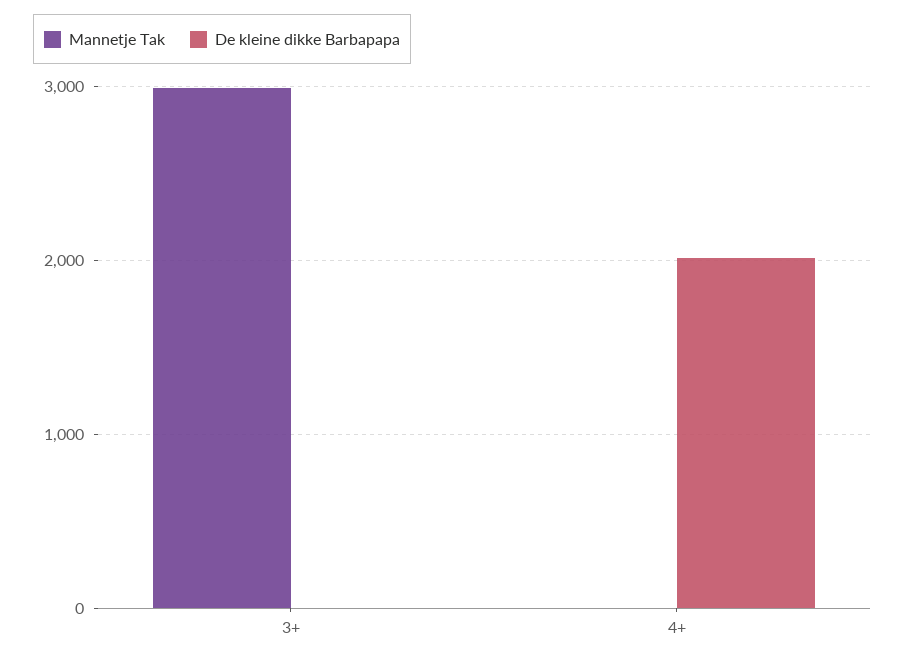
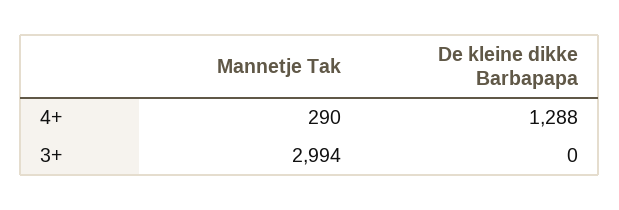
  {
    "Mannetje Tak": {
      "3+": 2994,
-     "4+": 0
+     "4+": 290
    },
    "De kleine dikke Barbapapa": {
      "3+": 0,
-     "4+": 2000
+     "4+": 1288
    }
  }

